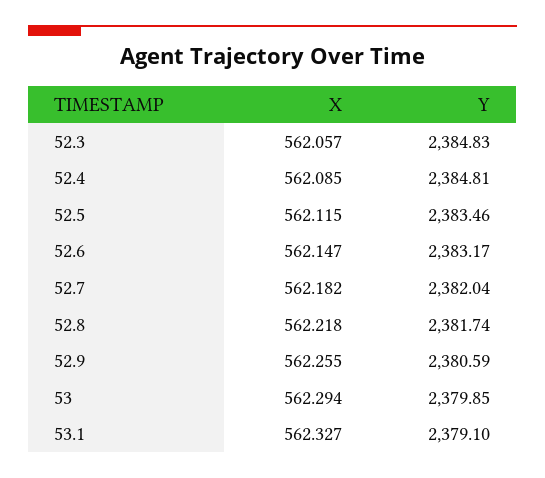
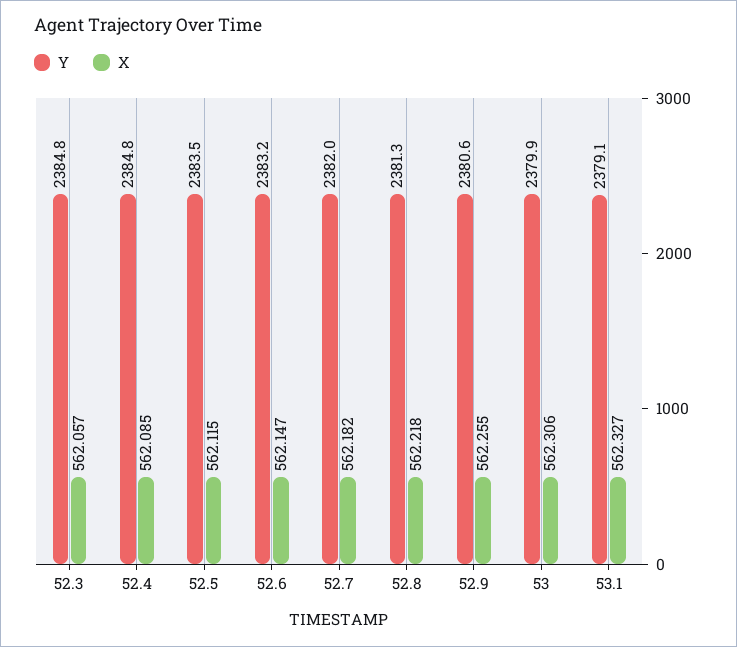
  {
    "X": {
      "52.3": 562.057,
      "52.4": 562.085,
      "52.5": 562.115,
      "52.6": 562.147,
      "52.7": 562.182,
      "52.8": 562.218,
      "52.9": 562.255,
-     "53": 562.294,
+     "53": 562.306,
      "53.1": 562.327
    },
    "Y": {
      "52.3": 2384.83,
      "52.4": 2384.81,
      "52.5": 2383.46,
      "52.6": 2383.17,
      "52.7": 2382.04,
-     "52.8": 2381.74,
+     "52.8": 2381.3,
      "52.9": 2380.59,
      "53": 2379.85,
      "53.1": 2379.1
    }
  }

